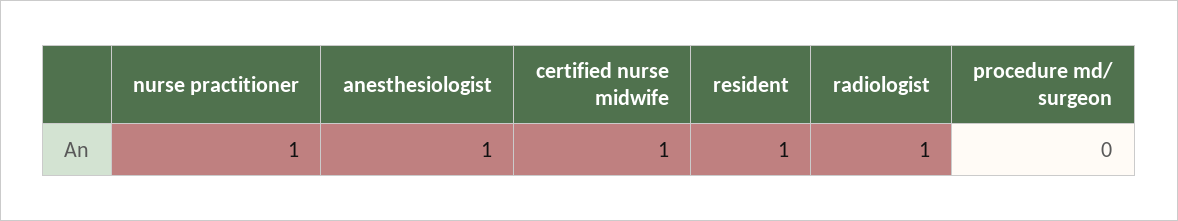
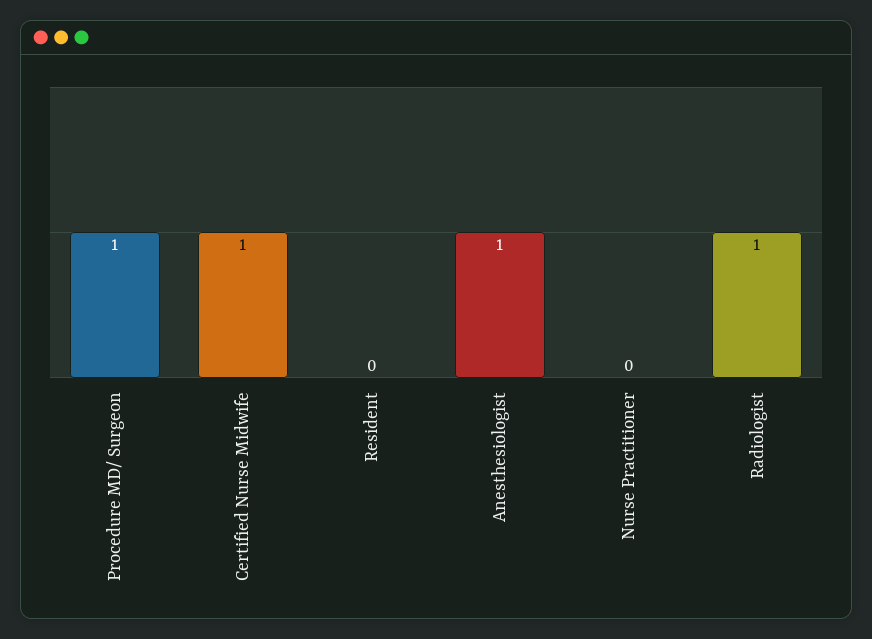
  {
-   "nurse practitioner": 1,
+   "nurse practitioner": 0,
    "anesthesiologist": 1,
    "certified nurse midwife": 1,
-   "resident": 1,
+   "resident": 0,
    "radiologist": 1,
-   "procedure md/ surgeon": 0
+   "procedure md/ surgeon": 1
  }

